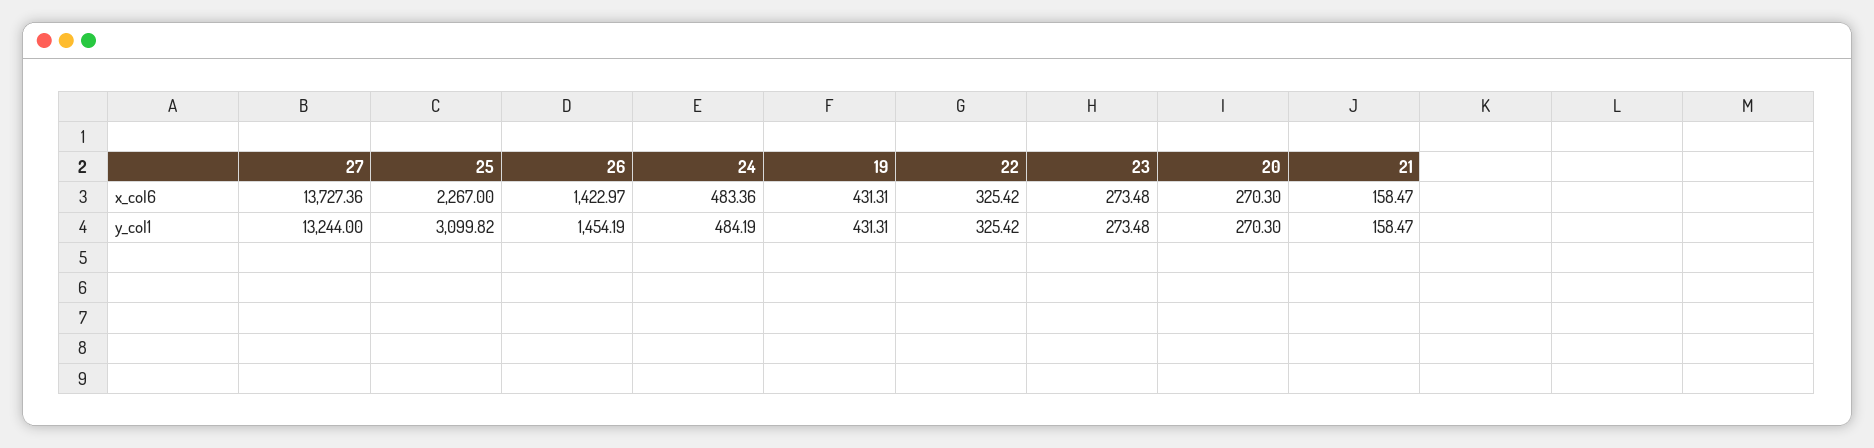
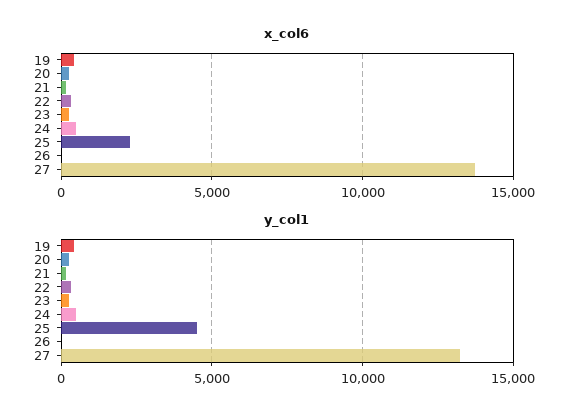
  {
    "x_col6": {
      "27": 13727.36,
      "25": 2267,
-     "26": 1422.97,
+     "26": 0,
      "24": 483.36,
      "19": 431.31,
      "22": 325.42,
      "23": 273.48,
      "20": 270.3,
      "21": 158.47
    },
    "y_col1": {
      "27": 13244,
-     "25": 3099.82,
+     "25": 4500,
-     "26": 1454.19,
+     "26": 0,
      "24": 484.19,
      "19": 431.31,
      "22": 325.42,
      "23": 273.48,
      "20": 270.3,
      "21": 158.47
    }
  }

